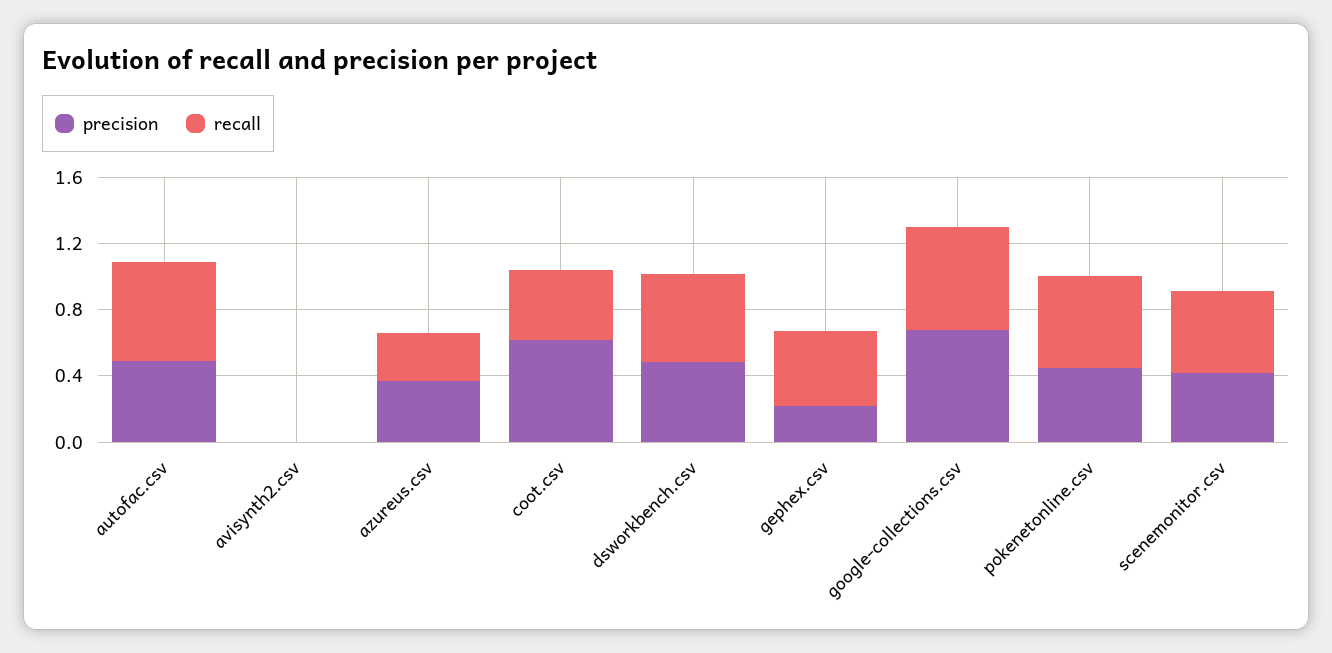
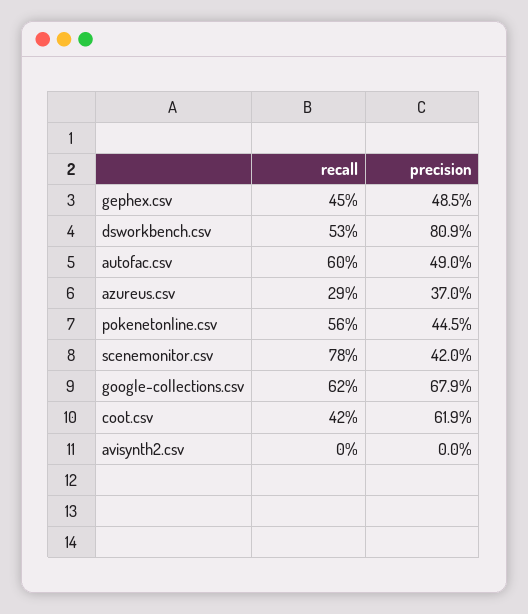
  {
    "precision": {
      "autofac.csv": 0.49,
      "avisynth2.csv": 0,
      "azureus.csv": 0.37,
      "coot.csv": 0.619,
-     "dsworkbench.csv": 0.5,
+     "dsworkbench.csv": 0.809,
-     "gephex.csv": 0.2,
+     "gephex.csv": 0.485,
      "google-collections.csv": 0.679,
      "pokenetonline.csv": 0.445,
      "scenemonitor.csv": 0.42
    },
    "recall": {
      "autofac.csv": 0.6,
      "avisynth2.csv": 0,
      "azureus.csv": 0.29,
      "coot.csv": 0.42,
      "dsworkbench.csv": 0.53,
      "gephex.csv": 0.45,
      "google-collections.csv": 0.62,
      "pokenetonline.csv": 0.56,
-     "scenemonitor.csv": 0.5
+     "scenemonitor.csv": 0.78
    }
  }

